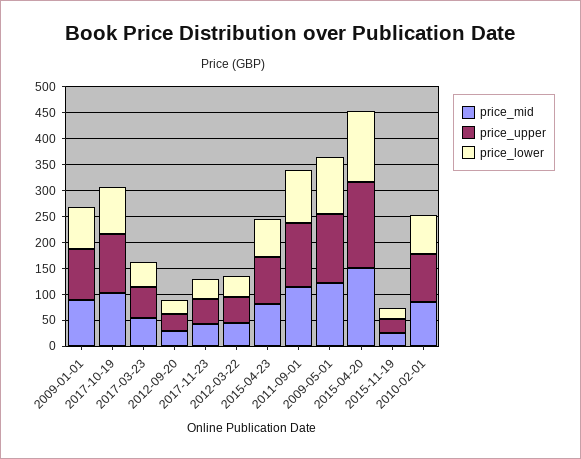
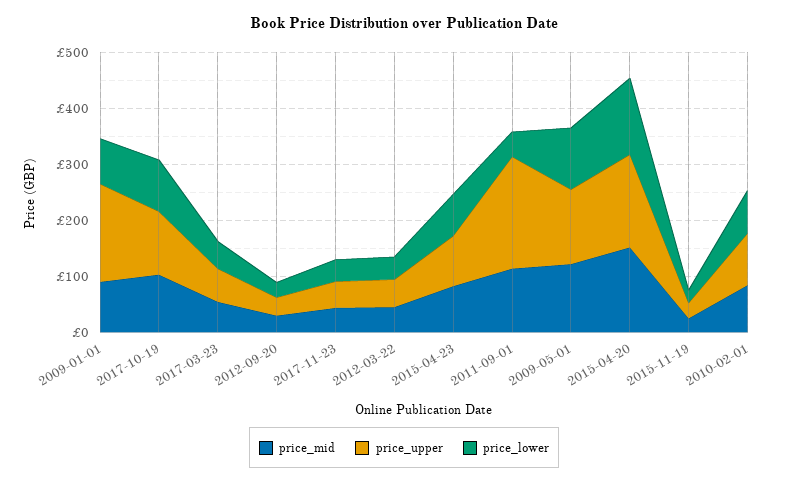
  {
    "price_mid": {
      "2009-01-01": 80,
      "2017-10-19": 100,
      "2017-03-23": 60,
      "2012-09-20": 20,
      "2017-11-23": 40,
      "2012-03-22": 40,
      "2015-04-23": 80,
      "2011-09-01": 120,
      "2009-05-01": 120,
      "2015-04-20": 160,
      "2015-11-19": 20,
      "2010-02-01": 80
    },
    "price_upper": {
-     "2009-01-01": 100,
+     "2009-01-01": 180,
      "2017-10-19": 120,
      "2017-03-23": 60,
      "2012-09-20": 40,
      "2017-11-23": 40,
      "2012-03-22": 40,
      "2015-04-23": 100,
-     "2011-09-01": 125,
+     "2011-09-01": 200,
      "2009-05-01": 140,
      "2015-04-20": 160,
      "2015-11-19": 20,
      "2010-02-01": 100
    },
    "price_lower": {
      "2009-01-01": 80,
      "2017-10-19": 100,
      "2017-03-23": 40,
      "2012-09-20": 20,
      "2017-11-23": 40,
      "2012-03-22": 40,
      "2015-04-23": 80,
-     "2011-09-01": 100,
+     "2011-09-01": 40,
      "2009-05-01": 100,
      "2015-04-20": 140,
      "2015-11-19": 20,
      "2010-02-01": 80
    }
  }

